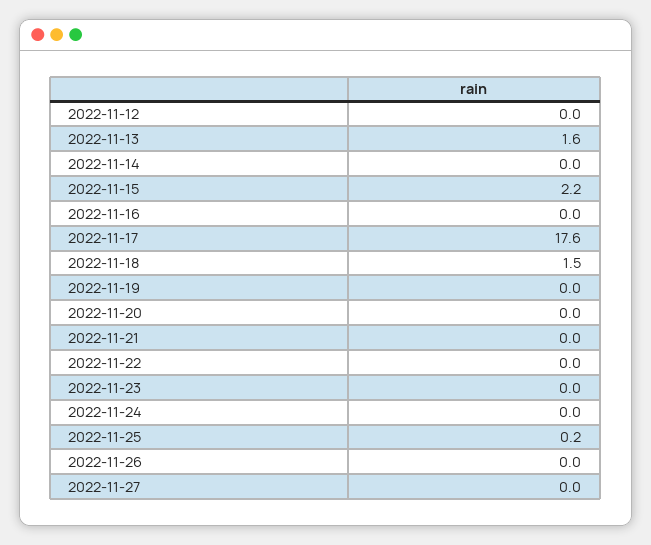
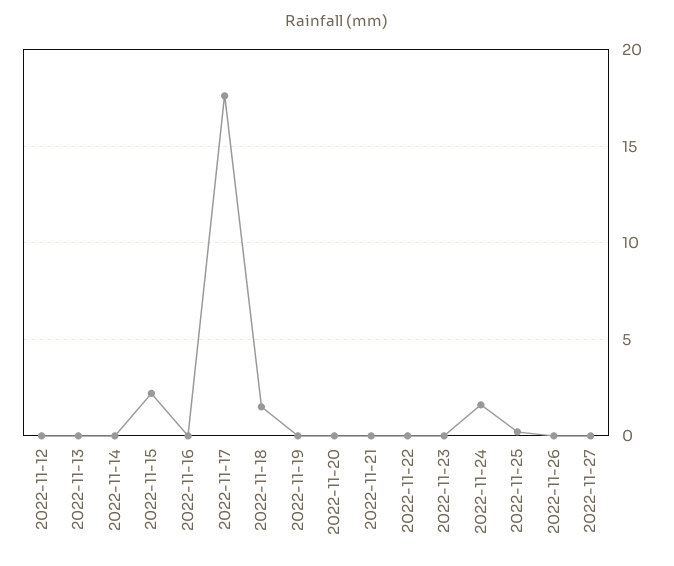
  {
    "2022-11-12": 0,
-   "2022-11-13": 1.6,
+   "2022-11-13": 0,
    "2022-11-14": 0,
    "2022-11-15": 2.2,
    "2022-11-16": 0,
    "2022-11-17": 17.6,
    "2022-11-18": 1.5,
    "2022-11-19": 0,
    "2022-11-20": 0,
    "2022-11-21": 0,
    "2022-11-22": 0,
    "2022-11-23": 0,
-   "2022-11-24": 0,
+   "2022-11-24": 1.5,
    "2022-11-25": 0.2,
    "2022-11-26": 0,
    "2022-11-27": 0
  }

